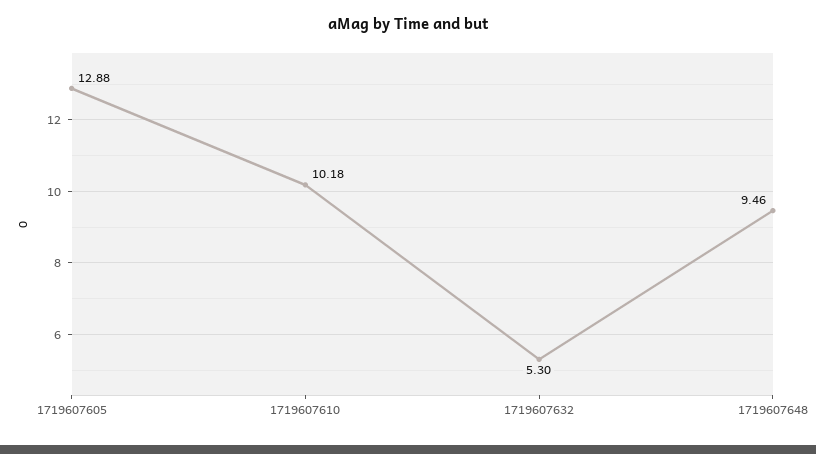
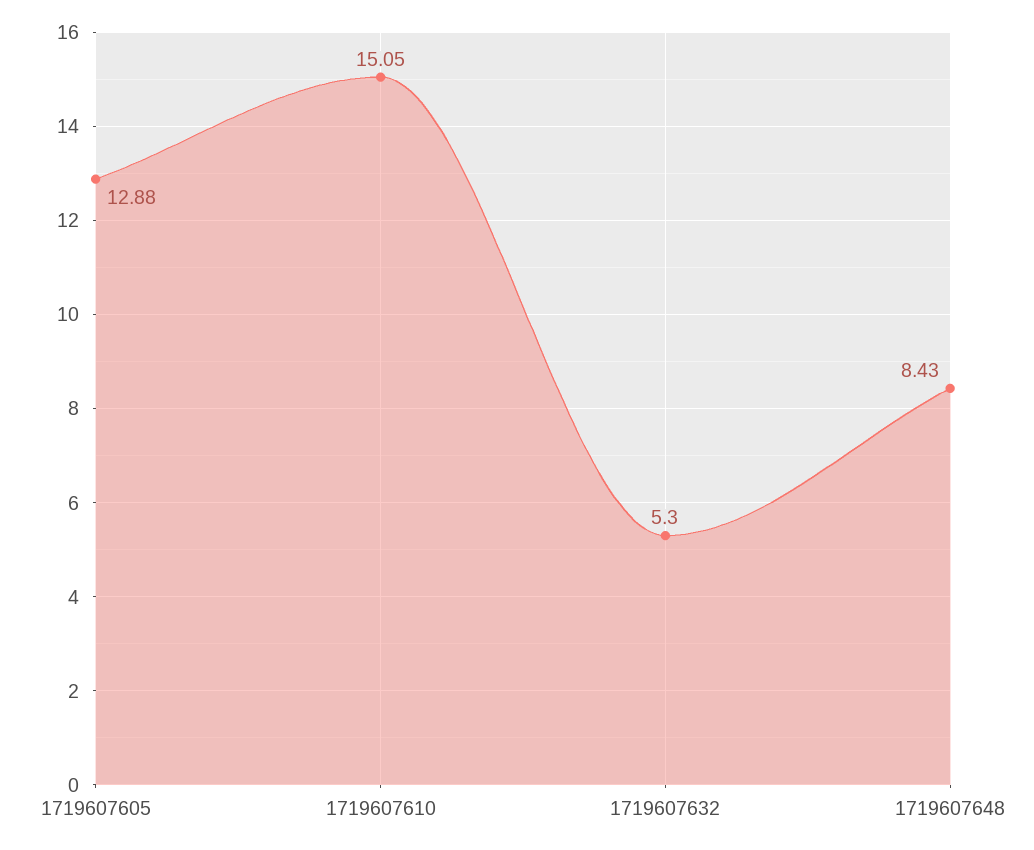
  {
    "1719607605": 12.88,
-   "1719607610": 10.18,
+   "1719607610": 15.05,
    "1719607632": 5.3,
-   "1719607648": 9.46
+   "1719607648": 8.43
  }

